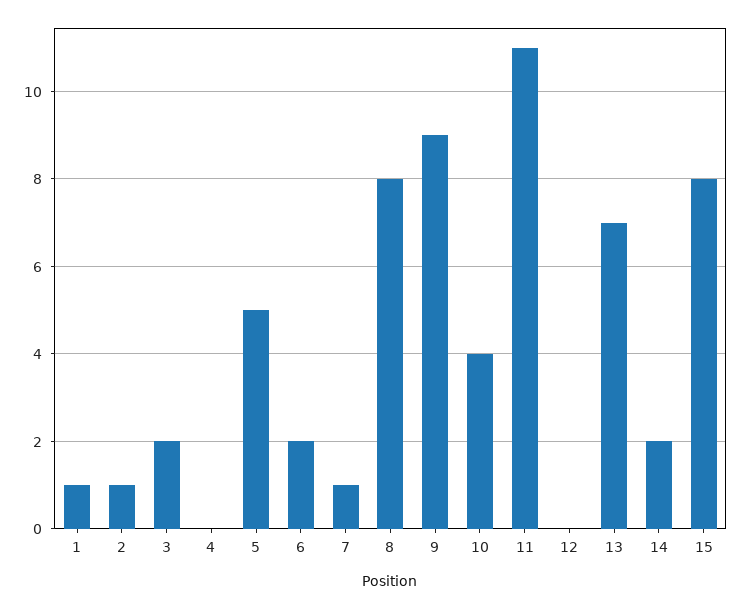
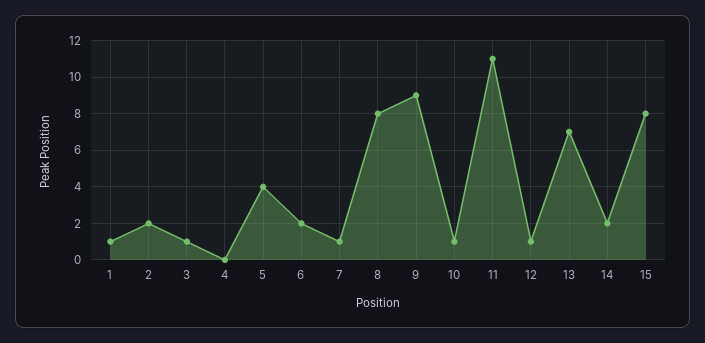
  {
    "1": 1,
-   "2": 1,
+   "2": 2,
-   "3": 2,
+   "3": 1,
    "4": 0,
-   "5": 5,
+   "5": 4,
    "6": 2,
    "7": 1,
    "8": 8,
    "9": 9,
-   "10": 4,
+   "10": 1,
    "11": 11,
-   "12": 0,
+   "12": 1,
    "13": 7,
    "14": 2,
    "15": 8
  }

